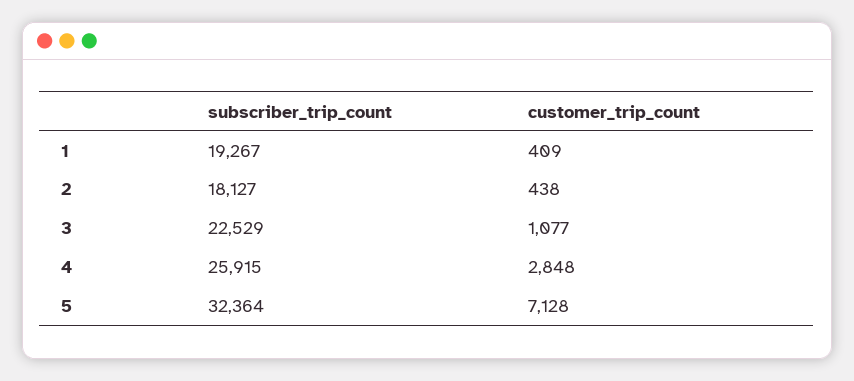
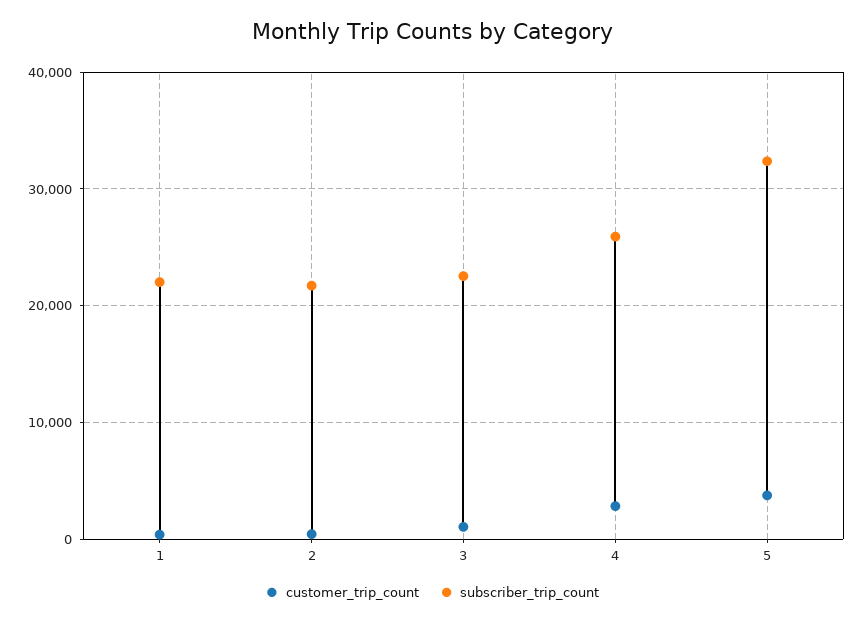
  {
    "subscriber_trip_count": {
-     "1": 19267,
+     "1": 22000,
-     "2": 18127,
+     "2": 22000,
      "3": 22529,
      "4": 25915,
      "5": 32364
    },
    "customer_trip_count": {
      "1": 409,
      "2": 438,
      "3": 1077,
      "4": 2848,
-     "5": 7128
+     "5": 4000
    }
  }

